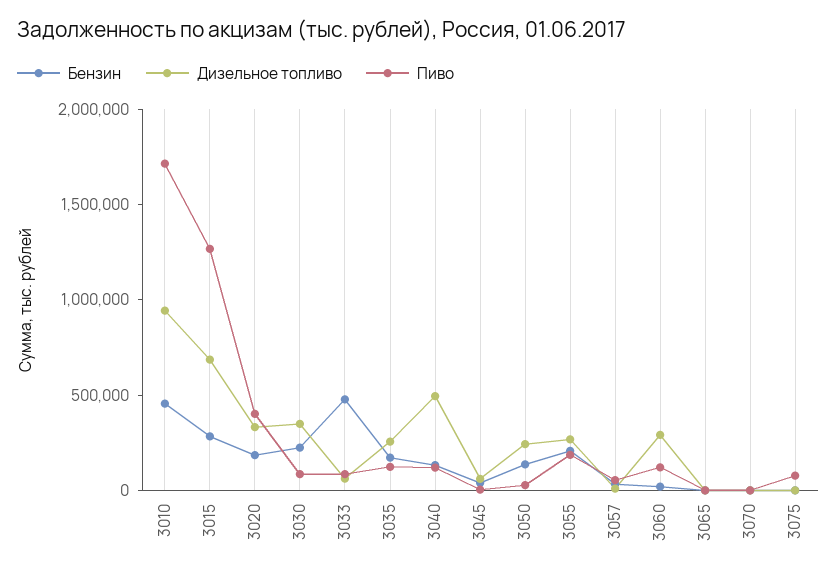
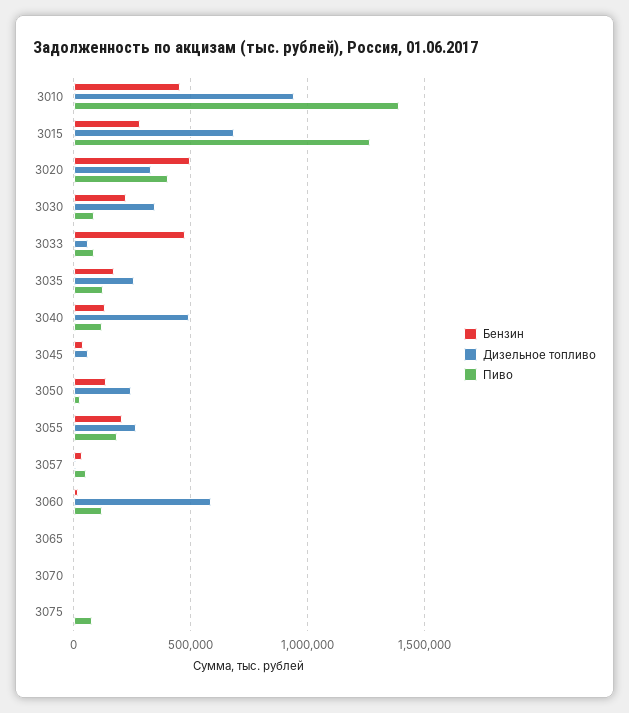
  {
    "Бензин": {
      "3010": 450000,
      "3015": 300000,
-     "3020": 200000,
+     "3020": 500000,
      "3030": 200000,
      "3033": 500000,
      "3035": 150000,
      "3040": 150000,
      "3045": 50000,
      "3050": 150000,
      "3055": 200000,
      "3057": 50000,
      "3060": 0,
      "3065": 0,
      "3070": 0,
      "3075": 0
    },
    "Дизельное топливо": {
      "3010": 950000,
      "3015": 700000,
      "3020": 350000,
      "3030": 350000,
      "3033": 50000,
      "3035": 250000,
      "3040": 500000,
      "3045": 50000,
      "3050": 250000,
      "3055": 250000,
      "3057": 0,
-     "3060": 300000,
+     "3060": 600000,
      "3065": 0,
      "3070": 0,
      "3075": 0
    },
    "Пиво": {
-     "3010": 1700000,
+     "3010": 1400000,
      "3015": 1250000,
      "3020": 400000,
      "3030": 100000,
      "3033": 100000,
      "3035": 100000,
      "3040": 100000,
      "3045": 0,
      "3050": 50000,
      "3055": 200000,
      "3057": 50000,
      "3060": 100000,
      "3065": 0,
      "3070": 0,
      "3075": 100000
    }
  }

